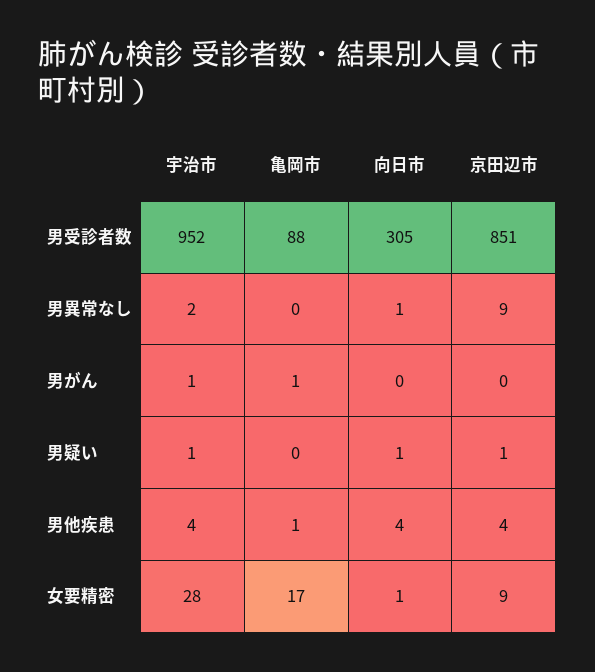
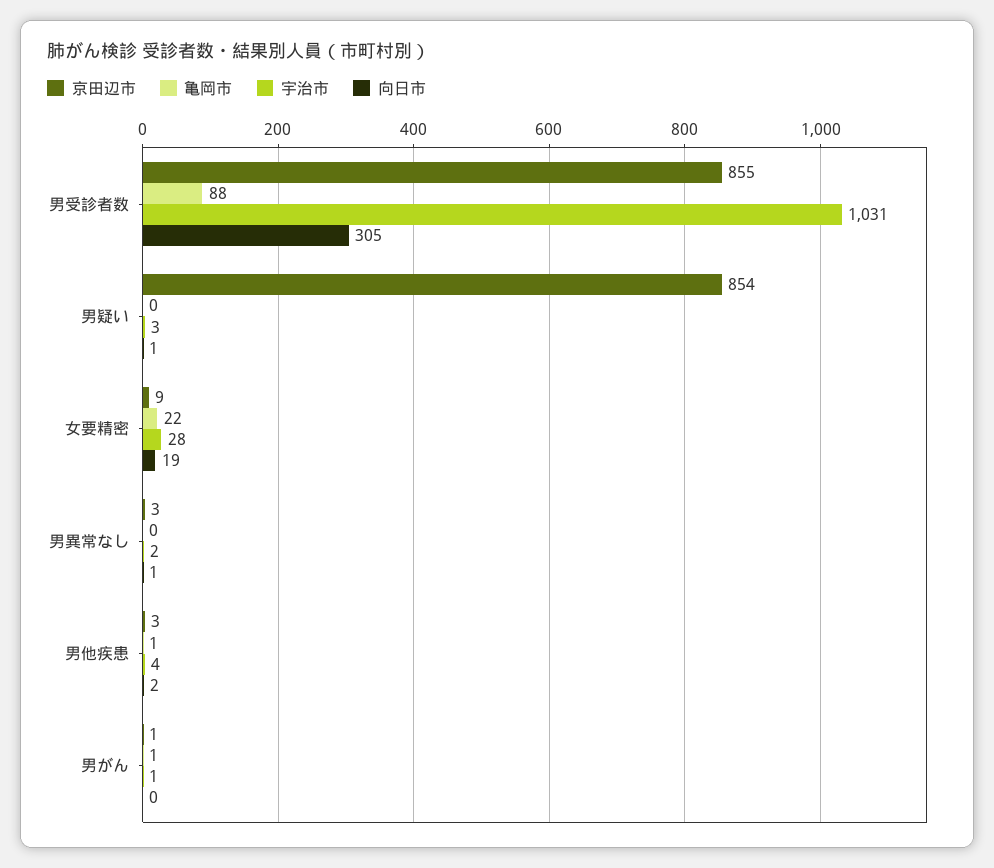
  {
    "宇治市": {
-     "男受診者数": 952,
+     "男受診者数": 1031,
      "男異常なし": 2,
      "男がん": 1,
-     "男疑い": 1,
+     "男疑い": 3,
      "男他疾患": 4,
      "女要精密": 28
    },
    "亀岡市": {
      "男受診者数": 88,
      "男異常なし": 0,
      "男がん": 1,
      "男疑い": 0,
      "男他疾患": 1,
-     "女要精密": 17
+     "女要精密": 22
    },
    "向日市": {
      "男受診者数": 305,
      "男異常なし": 1,
      "男がん": 0,
      "男疑い": 1,
-     "男他疾患": 4,
+     "男他疾患": 2,
-     "女要精密": 1
+     "女要精密": 19
    },
    "京田辺市": {
-     "男受診者数": 851,
+     "男受診者数": 855,
-     "男異常なし": 9,
+     "男異常なし": 3,
-     "男がん": 0,
+     "男がん": 1,
-     "男疑い": 1,
+     "男疑い": 854,
-     "男他疾患": 4,
+     "男他疾患": 3,
      "女要精密": 9
    }
  }

